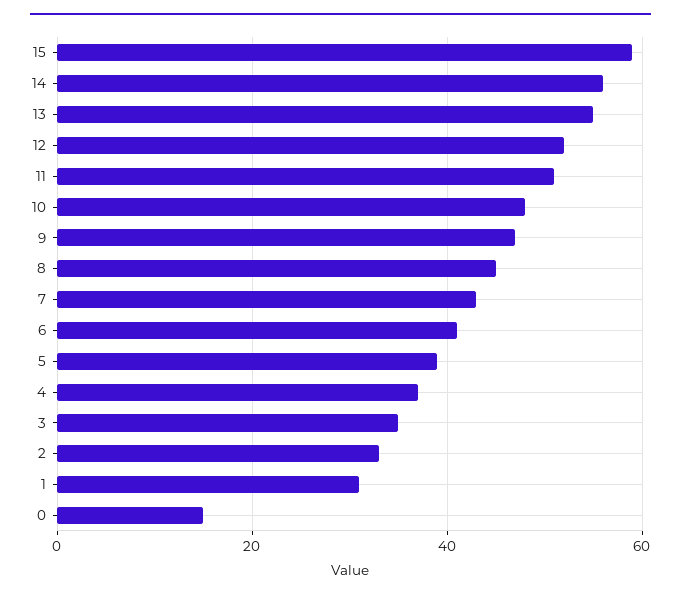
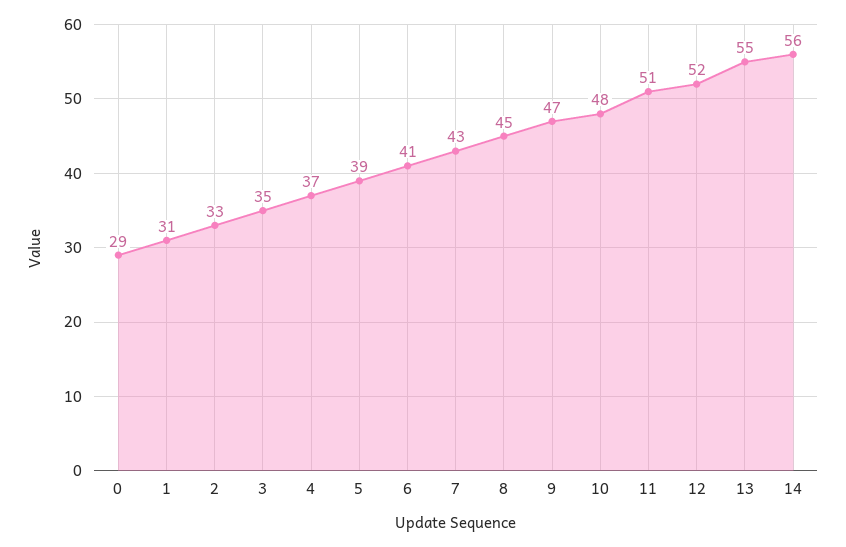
  {
-   "15": 60,
    "14": 56,
    "13": 55,
    "12": 52,
    "11": 51,
    "10": 48,
    "9": 47,
    "8": 45,
    "7": 43,
    "6": 41,
    "5": 39,
    "4": 37,
    "3": 35,
    "2": 33,
    "1": 31,
-   "0": 15
+   "0": 29
  }

